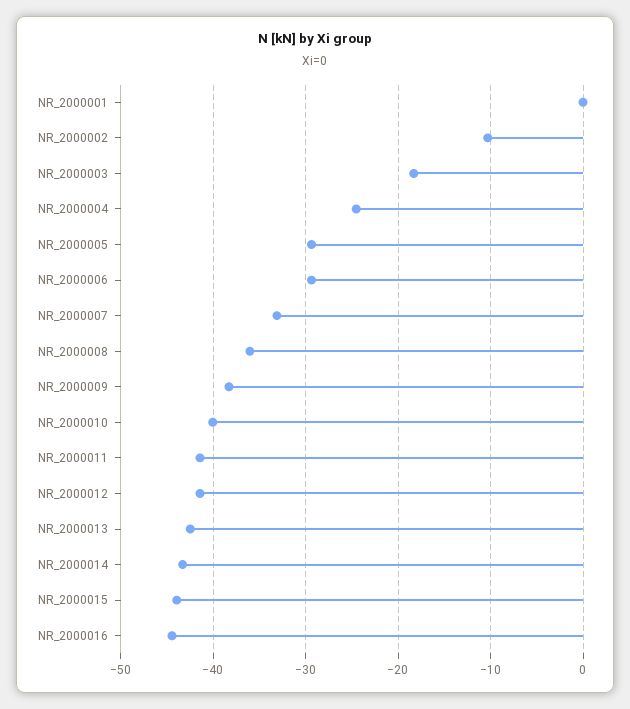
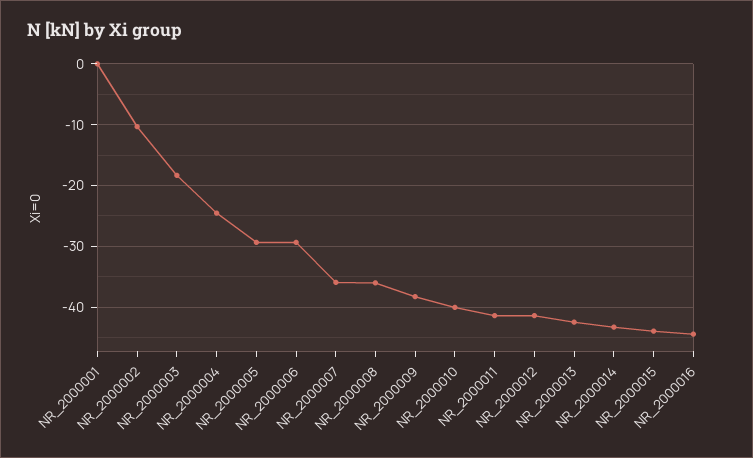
  {
    "NR_2000001": 0,
    "NR_2000002": -10,
    "NR_2000003": -18,
    "NR_2000004": -25,
    "NR_2000005": -29,
    "NR_2000006": -29,
-   "NR_2000007": -33,
+   "NR_2000007": -36,
    "NR_2000008": -36,
    "NR_2000009": -38,
    "NR_2000010": -40,
    "NR_2000011": -41,
    "NR_2000012": -41,
    "NR_2000013": -42,
    "NR_2000014": -43,
    "NR_2000015": -44,
    "NR_2000016": -44
  }

